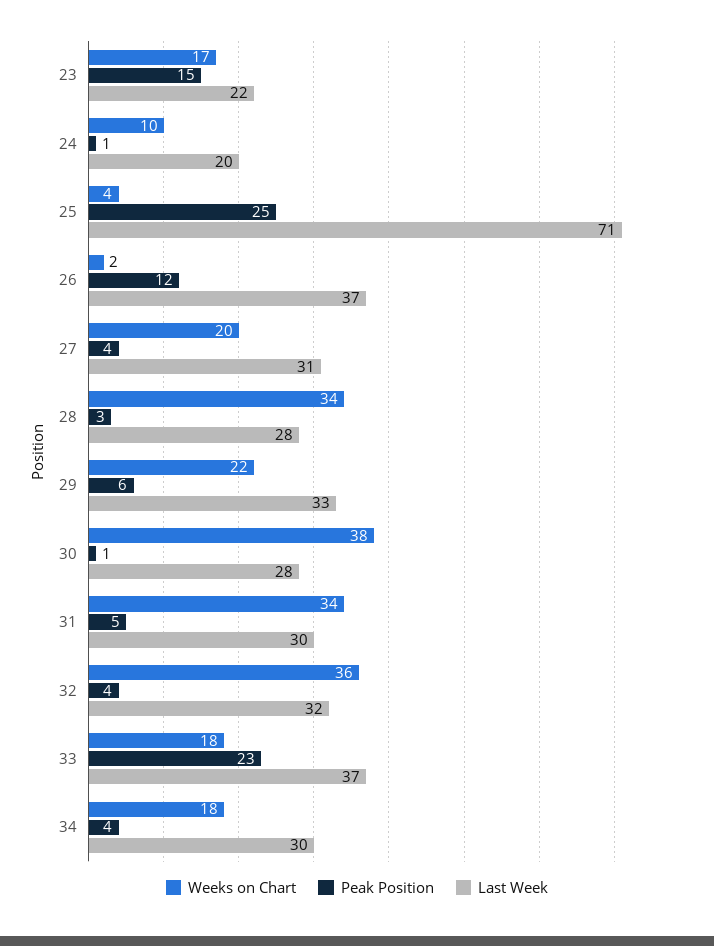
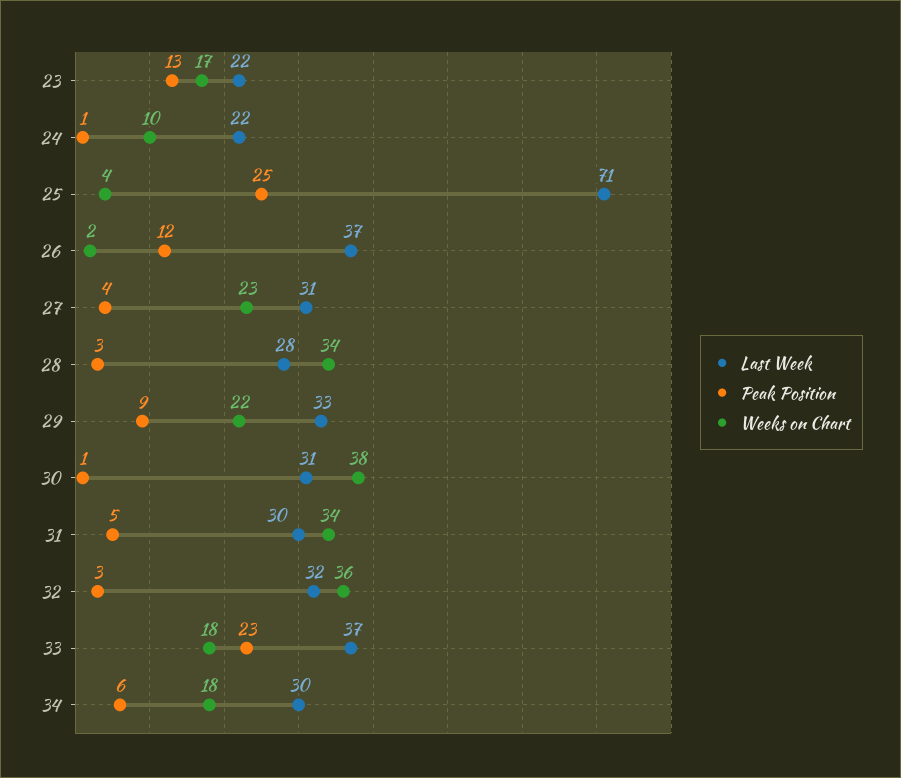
  {
    "Weeks on Chart": {
      "23": 17,
      "24": 10,
      "25": 4,
      "26": 2,
-     "27": 20,
+     "27": 23,
      "28": 34,
      "29": 22,
      "30": 38,
      "31": 34,
      "32": 36,
      "33": 18,
      "34": 18
    },
    "Peak Position": {
-     "23": 15,
+     "23": 13,
      "24": 1,
      "25": 25,
      "26": 12,
      "27": 4,
      "28": 3,
-     "29": 6,
+     "29": 9,
      "30": 1,
      "31": 5,
-     "32": 4,
+     "32": 3,
      "33": 23,
-     "34": 4
+     "34": 6
    },
    "Last Week": {
      "23": 22,
-     "24": 20,
+     "24": 22,
      "25": 71,
      "26": 37,
      "27": 31,
      "28": 28,
      "29": 33,
-     "30": 28,
+     "30": 31,
      "31": 30,
      "32": 32,
      "33": 37,
      "34": 30
    }
  }

